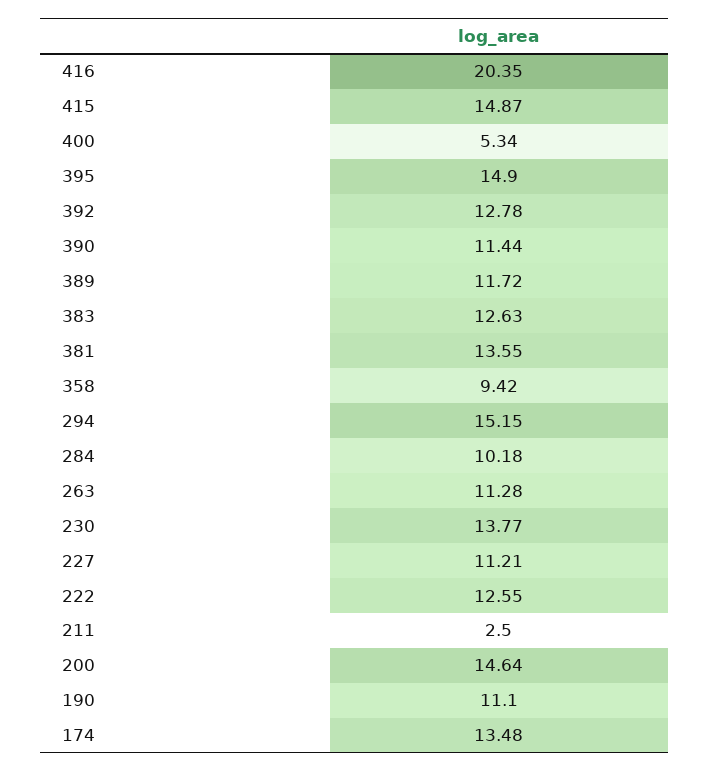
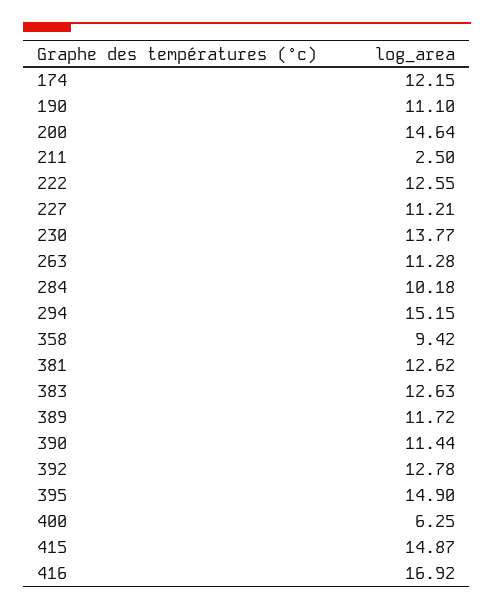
  {
-   "416": 20.35,
+   "416": 16.92,
    "415": 14.87,
-   "400": 5.34,
+   "400": 6.25,
    "395": 14.9,
    "392": 12.78,
    "390": 11.44,
    "389": 11.72,
    "383": 12.63,
-   "381": 13.55,
+   "381": 12.62,
    "358": 9.42,
    "294": 15.15,
    "284": 10.18,
    "263": 11.28,
    "230": 13.77,
    "227": 11.21,
    "222": 12.55,
    "211": 2.5,
    "200": 14.64,
    "190": 11.1,
-   "174": 13.48
+   "174": 12.15
  }

